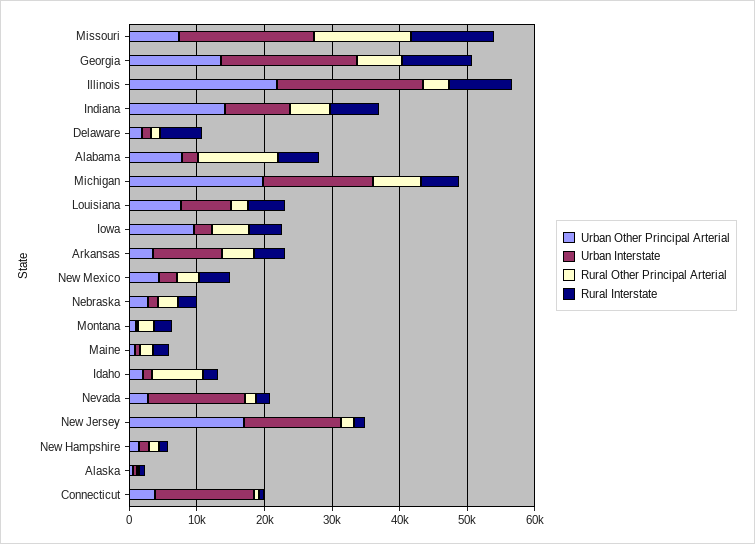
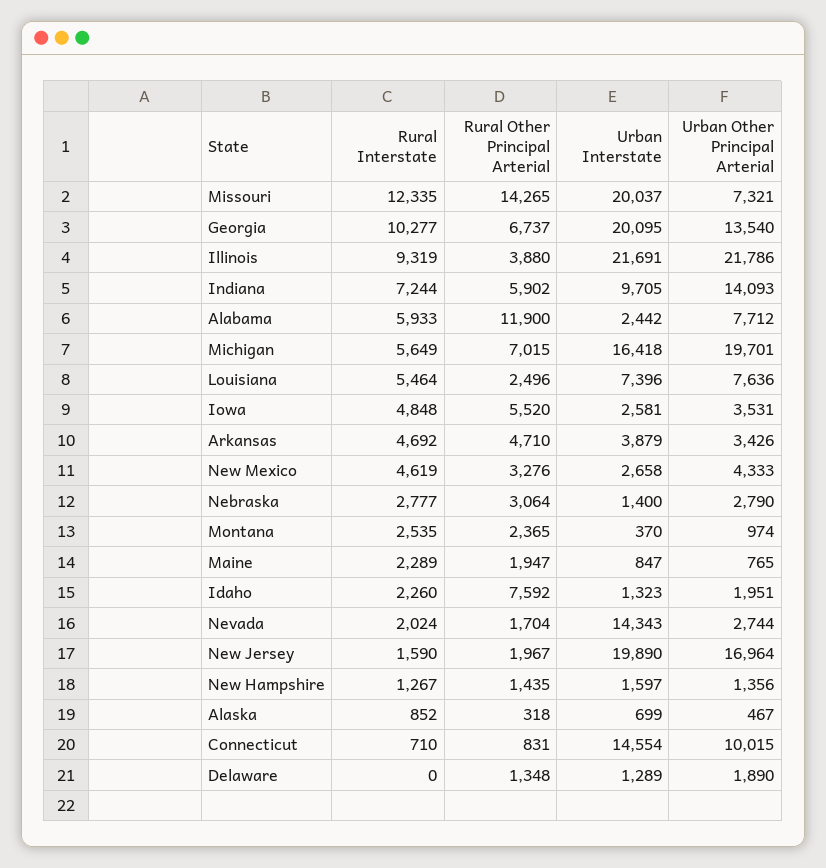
  {
    "Urban Other Principal Arterial": {
      "Missouri": 7321,
      "Georgia": 13540,
      "Illinois": 21786,
      "Indiana": 14093,
      "Delaware": 1890,
      "Alabama": 7712,
      "Michigan": 19701,
      "Louisiana": 7636,
-     "Iowa": 10000,
+     "Iowa": 3531,
      "Arkansas": 3426,
      "New Mexico": 4333,
      "Nebraska": 2790,
      "Montana": 974,
      "Maine": 765,
      "Idaho": 1951,
      "Nevada": 2744,
      "New Jersey": 16964,
      "New Hampshire": 1356,
      "Alaska": 467,
-     "Connecticut": 4000
+     "Connecticut": 10015
    },
    "Urban Interstate": {
      "Missouri": 20037,
      "Georgia": 20095,
      "Illinois": 21691,
      "Indiana": 9705,
      "Delaware": 1289,
      "Alabama": 2442,
      "Michigan": 16418,
      "Louisiana": 7396,
      "Iowa": 2581,
-     "Arkansas": 10000,
+     "Arkansas": 3879,
      "New Mexico": 2658,
      "Nebraska": 1400,
      "Montana": 370,
      "Maine": 847,
      "Idaho": 1323,
      "Nevada": 14343,
-     "New Jersey": 14000,
+     "New Jersey": 19890,
      "New Hampshire": 1597,
      "Alaska": 699,
      "Connecticut": 14554
    },
    "Rural Other Principal Arterial": {
      "Missouri": 14265,
      "Georgia": 6737,
      "Illinois": 3880,
      "Indiana": 5902,
      "Delaware": 1348,
      "Alabama": 11900,
      "Michigan": 7015,
      "Louisiana": 2496,
      "Iowa": 5520,
      "Arkansas": 4710,
      "New Mexico": 3276,
      "Nebraska": 3064,
      "Montana": 2365,
      "Maine": 1947,
      "Idaho": 7592,
      "Nevada": 1704,
      "New Jersey": 1967,
      "New Hampshire": 1435,
      "Alaska": 318,
      "Connecticut": 831
    },
    "Rural Interstate": {
      "Missouri": 12335,
      "Georgia": 10277,
      "Illinois": 9319,
      "Indiana": 7244,
-     "Delaware": 6000,
+     "Delaware": 0,
      "Alabama": 5933,
      "Michigan": 5649,
      "Louisiana": 5464,
      "Iowa": 4848,
      "Arkansas": 4692,
      "New Mexico": 4619,
      "Nebraska": 2777,
      "Montana": 2535,
      "Maine": 2289,
      "Idaho": 2260,
      "Nevada": 2024,
      "New Jersey": 1590,
      "New Hampshire": 1267,
      "Alaska": 852,
      "Connecticut": 710
    }
  }

